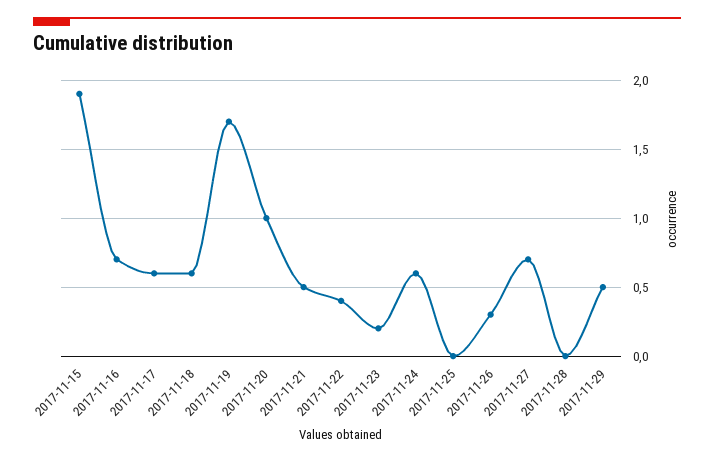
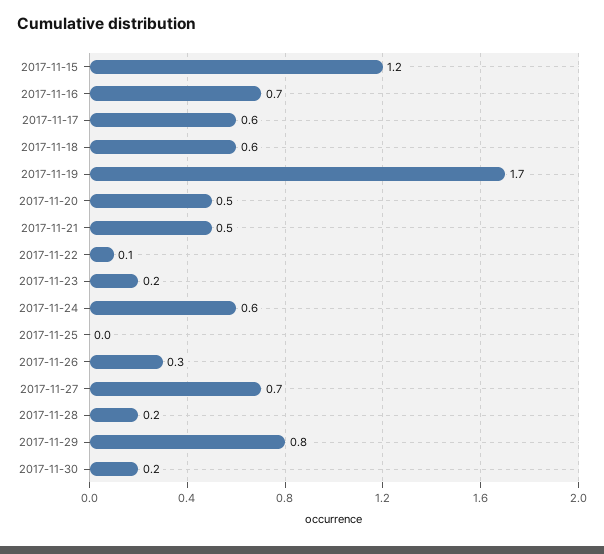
  {
-   "2017-11-15": 1.9,
+   "2017-11-15": 1.2,
    "2017-11-16": 0.7,
    "2017-11-17": 0.6,
    "2017-11-18": 0.6,
    "2017-11-19": 1.7,
-   "2017-11-20": 1,
+   "2017-11-20": 0.5,
    "2017-11-21": 0.5,
-   "2017-11-22": 0.4,
+   "2017-11-22": 0.1,
    "2017-11-23": 0.2,
    "2017-11-24": 0.6,
    "2017-11-25": 0,
    "2017-11-26": 0.3,
    "2017-11-27": 0.7,
-   "2017-11-28": 0,
+   "2017-11-28": 0.2,
-   "2017-11-29": 0.5
+   "2017-11-29": 0.8,
+   "2017-11-30": 0.2
  }

